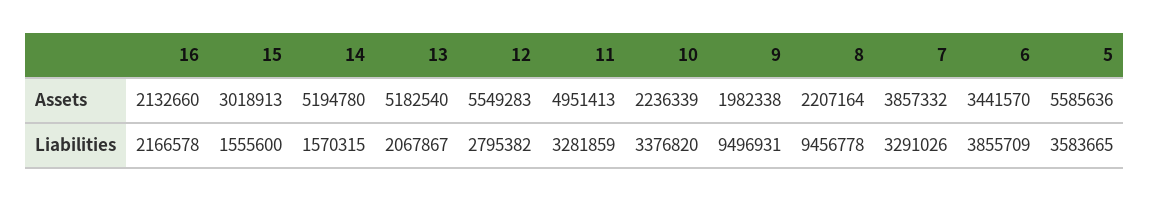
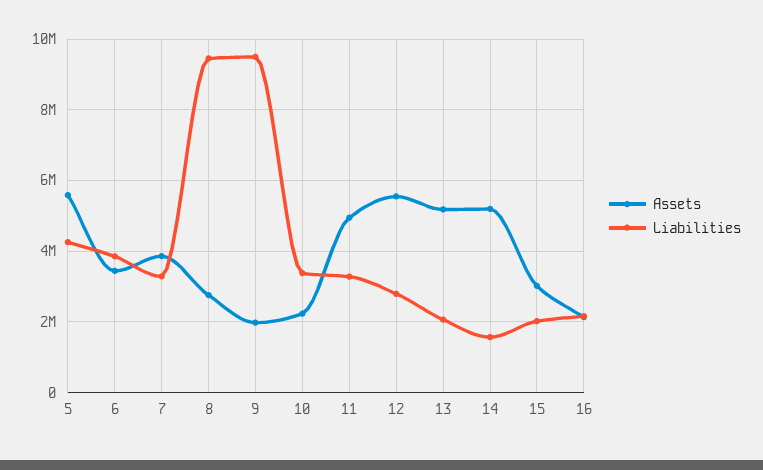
  {
    "Assets": {
      "16": 2132660,
      "15": 3018913,
      "14": 5194780,
      "13": 5182540,
      "12": 5549283,
      "11": 4951413,
      "10": 2236339,
      "9": 1982338,
-     "8": 2207164,
+     "8": 2800000,
      "7": 3857332,
      "6": 3441570,
      "5": 5585636
    },
    "Liabilities": {
      "16": 2166578,
-     "15": 1555600,
+     "15": 2000000,
      "14": 1570315,
      "13": 2067867,
      "12": 2795382,
      "11": 3281859,
      "10": 3376820,
      "9": 9496931,
      "8": 9456778,
      "7": 3291026,
      "6": 3855709,
-     "5": 3583665
+     "5": 4200000
    }
  }

